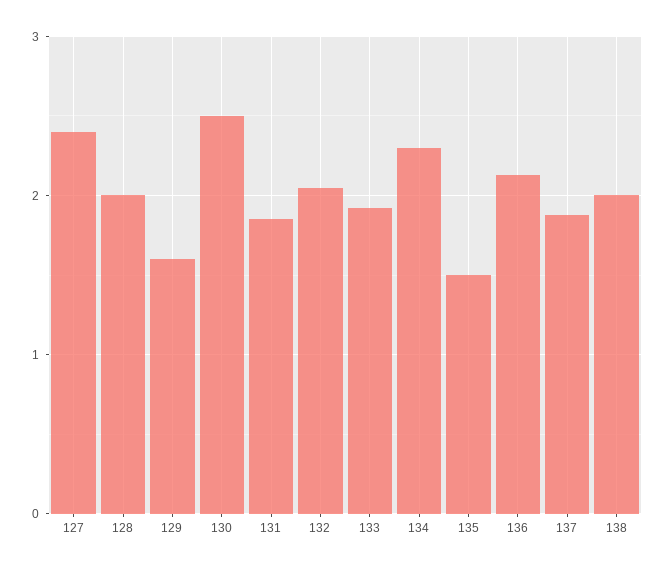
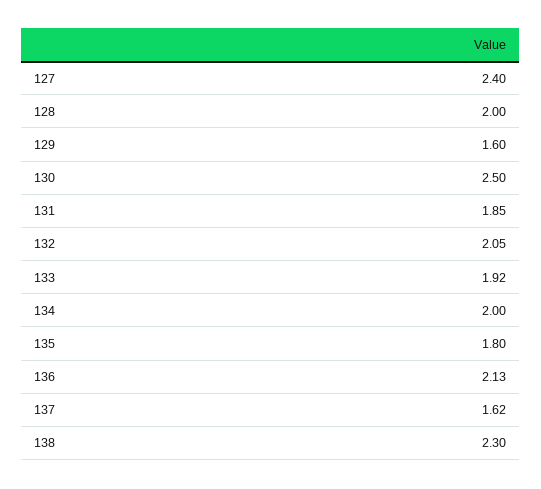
  {
    "127": 2.4,
    "128": 2,
    "129": 1.6,
    "130": 2.5,
    "131": 1.85,
    "132": 2.05,
    "133": 1.92,
-   "134": 2.3,
+   "134": 2,
-   "135": 1.5,
+   "135": 1.8,
    "136": 2.13,
-   "137": 1.9,
+   "137": 1.62,
-   "138": 2
+   "138": 2.3
  }

